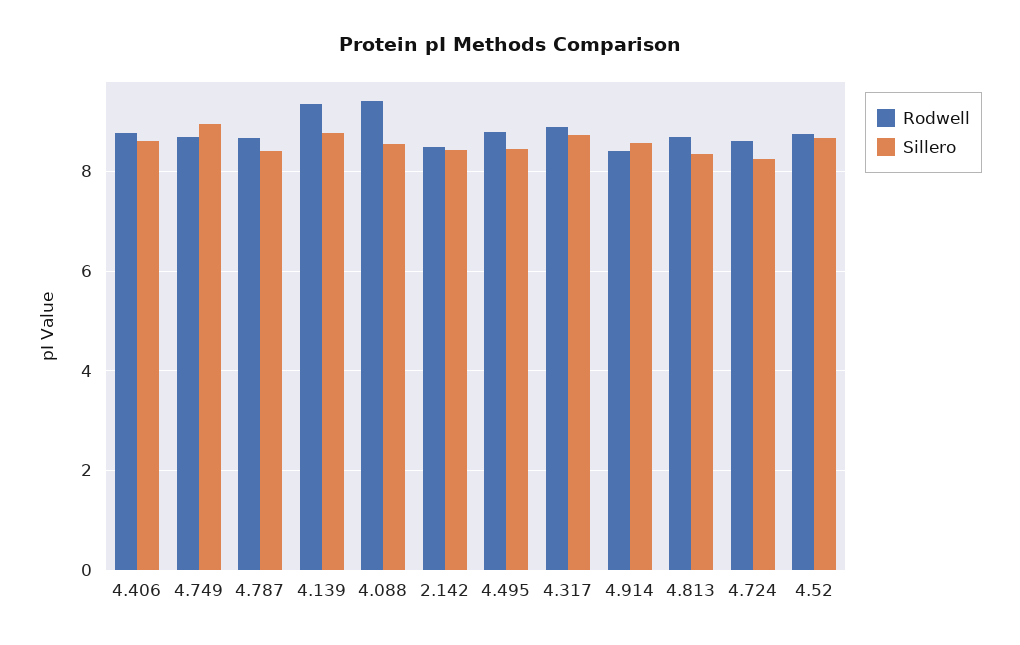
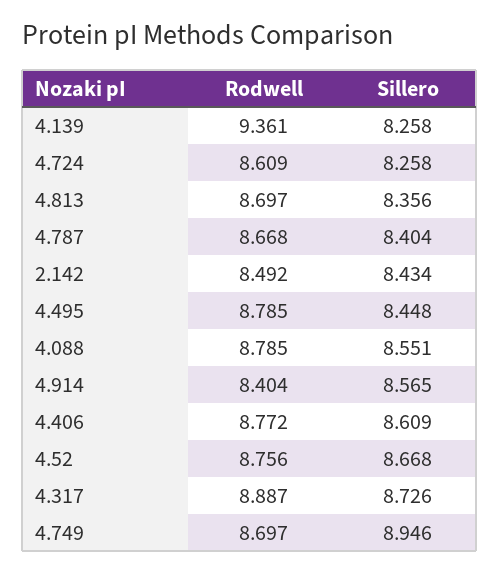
  {
    "Rodwell": {
      "4.406": 8.772,
      "4.749": 8.697,
      "4.787": 8.668,
      "4.139": 9.361,
-     "4.088": 9.4,
+     "4.088": 8.785,
      "2.142": 8.492,
      "4.495": 8.785,
      "4.317": 8.887,
      "4.914": 8.404,
      "4.813": 8.697,
      "4.724": 8.609,
      "4.52": 8.756
    },
    "Sillero": {
      "4.406": 8.609,
      "4.749": 8.946,
      "4.787": 8.404,
-     "4.139": 8.8,
+     "4.139": 8.258,
      "4.088": 8.551,
      "2.142": 8.434,
      "4.495": 8.448,
      "4.317": 8.726,
      "4.914": 8.565,
      "4.813": 8.356,
      "4.724": 8.258,
      "4.52": 8.668
    }
  }

